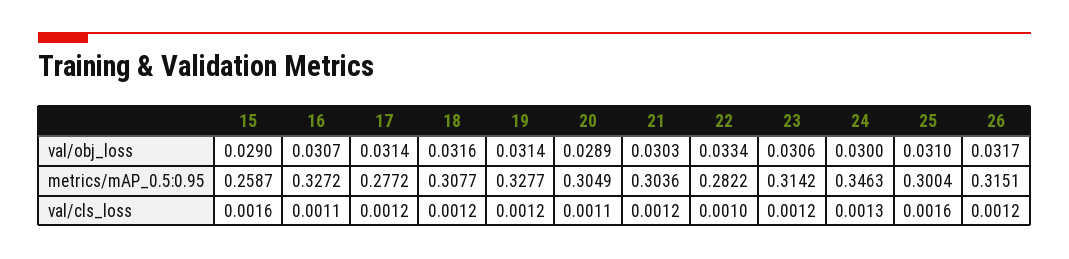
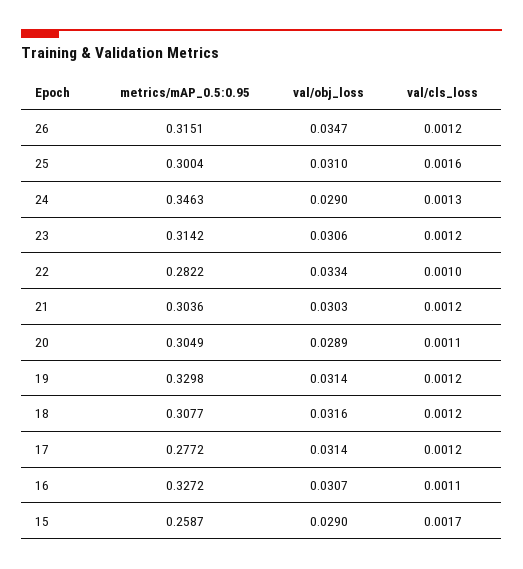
  {
    "15": {
      "val/obj_loss": 0.029,
      "metrics/mAP_0.5:0.95": 0.2587,
-     "val/cls_loss": 0.0016
+     "val/cls_loss": 0.0017
    },
    "16": {
      "val/obj_loss": 0.0307,
      "metrics/mAP_0.5:0.95": 0.3272,
      "val/cls_loss": 0.0011
    },
    "17": {
      "val/obj_loss": 0.0314,
      "metrics/mAP_0.5:0.95": 0.2772,
      "val/cls_loss": 0.0012
    },
    "18": {
      "val/obj_loss": 0.0316,
      "metrics/mAP_0.5:0.95": 0.3077,
      "val/cls_loss": 0.0012
    },
    "19": {
      "val/obj_loss": 0.0314,
-     "metrics/mAP_0.5:0.95": 0.3277,
+     "metrics/mAP_0.5:0.95": 0.3298,
      "val/cls_loss": 0.0012
    },
    "20": {
      "val/obj_loss": 0.0289,
      "metrics/mAP_0.5:0.95": 0.3049,
      "val/cls_loss": 0.0011
    },
    "21": {
      "val/obj_loss": 0.0303,
      "metrics/mAP_0.5:0.95": 0.3036,
      "val/cls_loss": 0.0012
    },
    "22": {
      "val/obj_loss": 0.0334,
      "metrics/mAP_0.5:0.95": 0.2822,
      "val/cls_loss": 0.001
    },
    "23": {
      "val/obj_loss": 0.0306,
      "metrics/mAP_0.5:0.95": 0.3142,
      "val/cls_loss": 0.0012
    },
    "24": {
-     "val/obj_loss": 0.03,
+     "val/obj_loss": 0.029,
      "metrics/mAP_0.5:0.95": 0.3463,
      "val/cls_loss": 0.0013
    },
    "25": {
      "val/obj_loss": 0.031,
      "metrics/mAP_0.5:0.95": 0.3004,
      "val/cls_loss": 0.0016
    },
    "26": {
-     "val/obj_loss": 0.0317,
+     "val/obj_loss": 0.0347,
      "metrics/mAP_0.5:0.95": 0.3151,
      "val/cls_loss": 0.0012
    }
  }

